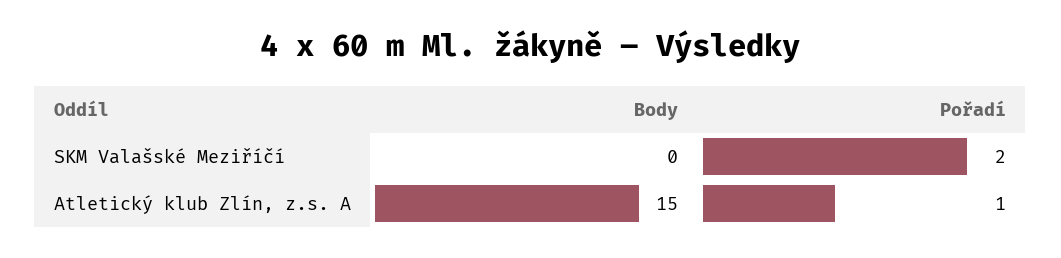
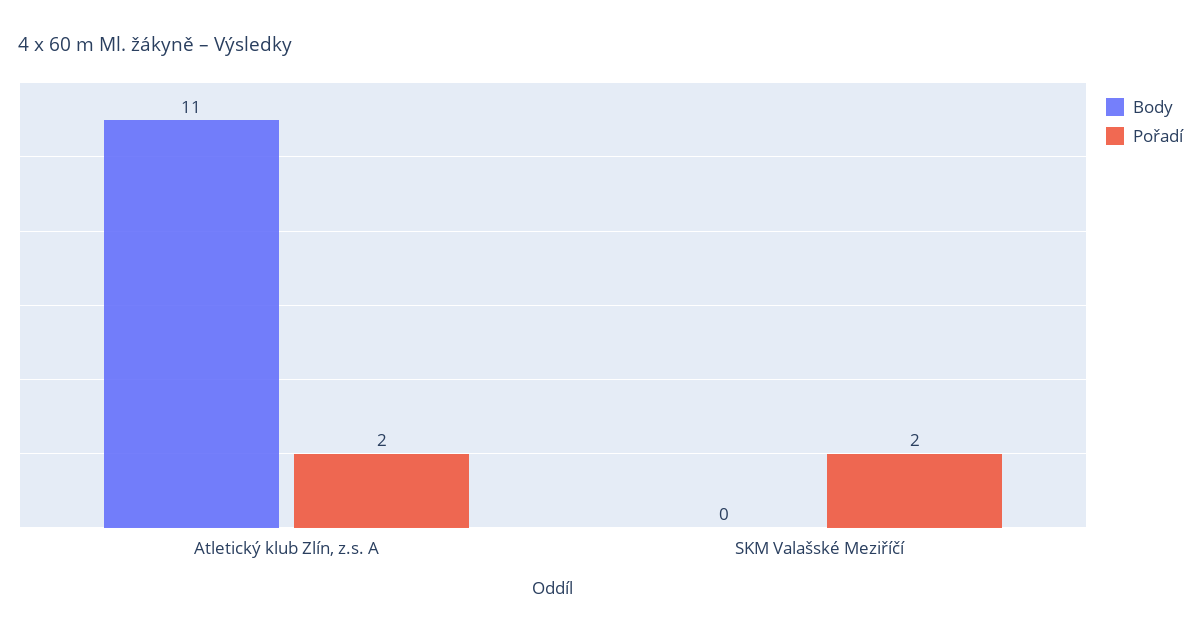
  {
    "Body": {
      "SKM Valašské Meziříčí": 0,
-     "Atletický klub Zlín, z.s. A": 15
+     "Atletický klub Zlín, z.s. A": 11
    },
    "Pořadí": {
      "SKM Valašské Meziříčí": 2,
-     "Atletický klub Zlín, z.s. A": 1
+     "Atletický klub Zlín, z.s. A": 2
    }
  }

